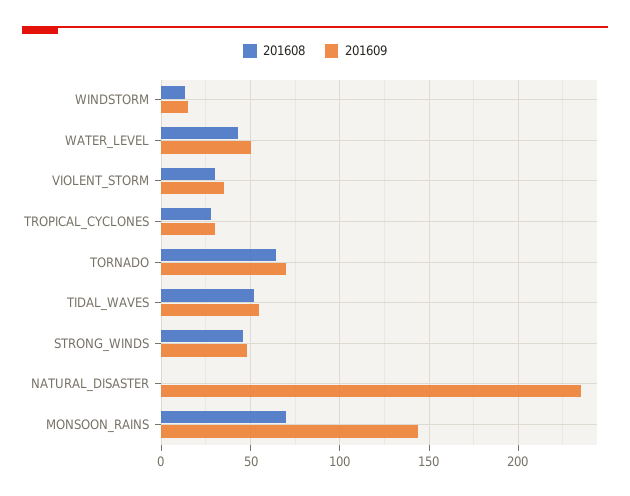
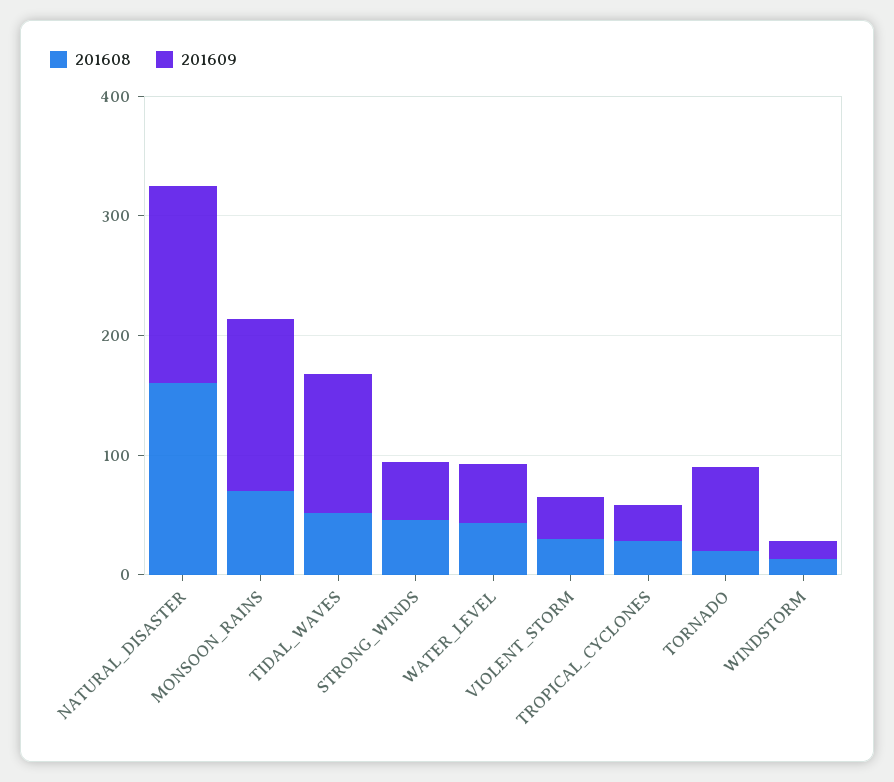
  {
    "201608": {
      "WINDSTORM": 15,
      "WATER_LEVEL": 45,
      "VIOLENT_STORM": 30,
      "TROPICAL_CYCLONES": 30,
-     "TORNADO": 65,
+     "TORNADO": 20,
      "TIDAL_WAVES": 50,
      "STRONG_WINDS": 45,
-     "NATURAL_DISASTER": 0,
+     "NATURAL_DISASTER": 160,
      "MONSOON_RAINS": 70
    },
    "201609": {
      "WINDSTORM": 15,
      "WATER_LEVEL": 50,
      "VIOLENT_STORM": 35,
      "TROPICAL_CYCLONES": 30,
      "TORNADO": 70,
-     "TIDAL_WAVES": 55,
+     "TIDAL_WAVES": 120,
      "STRONG_WINDS": 50,
-     "NATURAL_DISASTER": 235,
+     "NATURAL_DISASTER": 160,
      "MONSOON_RAINS": 145
    }
  }

